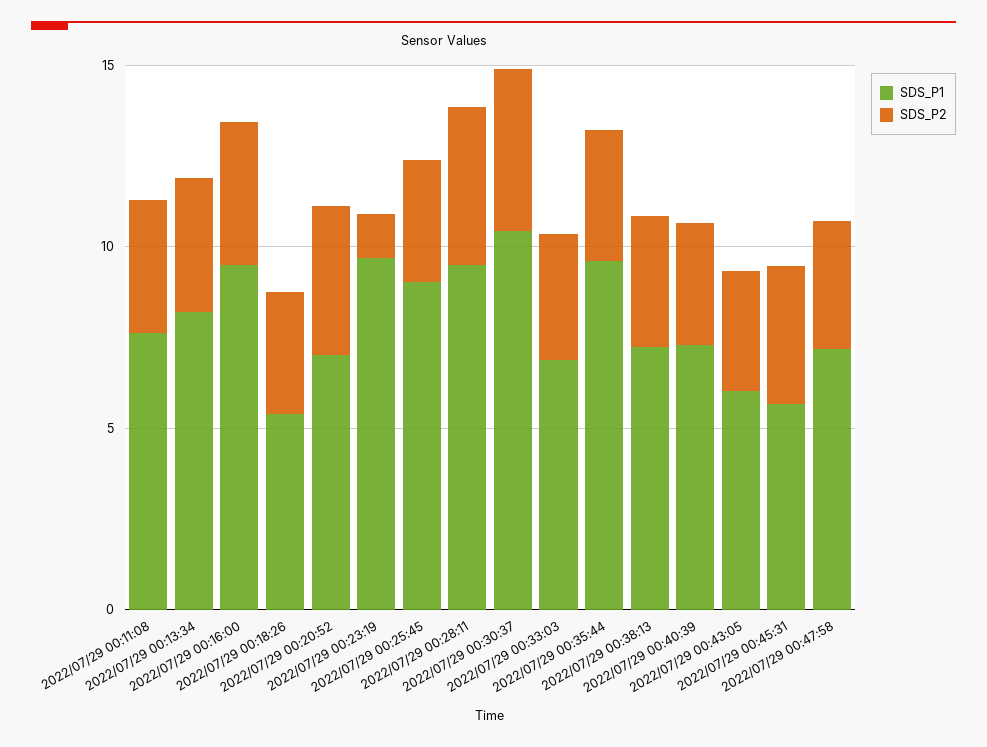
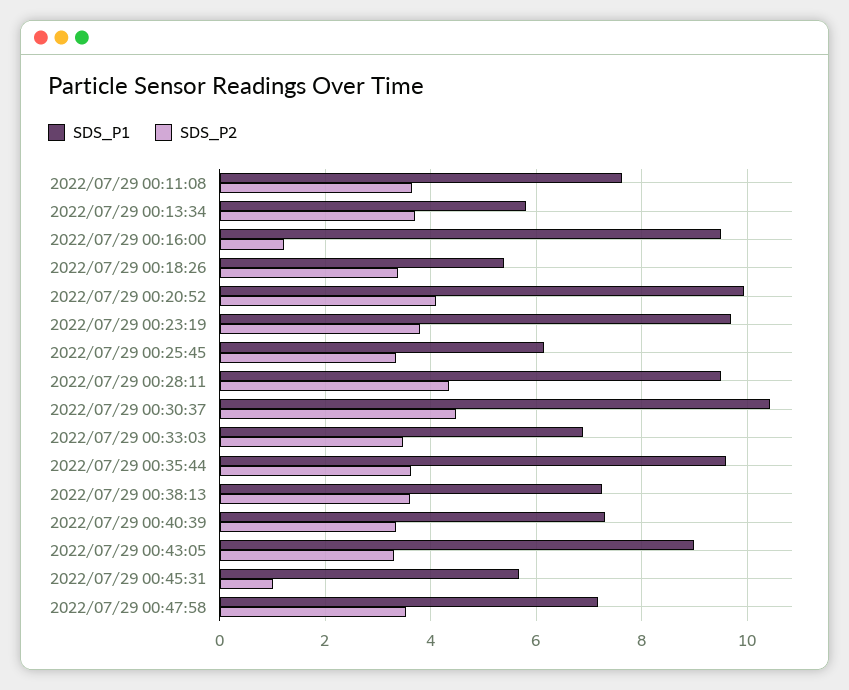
  {
    "SDS_P1": {
      "2022/07/29 00:11:08": 7.6,
-     "2022/07/29 00:13:34": 8,
+     "2022/07/29 00:13:34": 5.8,
      "2022/07/29 00:16:00": 9.6,
      "2022/07/29 00:18:26": 5.4,
-     "2022/07/29 00:20:52": 7,
+     "2022/07/29 00:20:52": 10,
      "2022/07/29 00:23:19": 9.8,
-     "2022/07/29 00:25:45": 9,
+     "2022/07/29 00:25:45": 6.2,
      "2022/07/29 00:28:11": 9.6,
      "2022/07/29 00:30:37": 10.4,
      "2022/07/29 00:33:03": 6.8,
      "2022/07/29 00:35:44": 9.6,
      "2022/07/29 00:38:13": 7.2,
      "2022/07/29 00:40:39": 7.4,
-     "2022/07/29 00:43:05": 6,
+     "2022/07/29 00:43:05": 9,
      "2022/07/29 00:45:31": 5.6,
      "2022/07/29 00:47:58": 7.2
    },
    "SDS_P2": {
      "2022/07/29 00:11:08": 3.6,
      "2022/07/29 00:13:34": 3.8,
-     "2022/07/29 00:16:00": 4,
+     "2022/07/29 00:16:00": 1.2,
      "2022/07/29 00:18:26": 3.4,
      "2022/07/29 00:20:52": 4.2,
-     "2022/07/29 00:23:19": 1,
+     "2022/07/29 00:23:19": 3.8,
      "2022/07/29 00:25:45": 3.4,
      "2022/07/29 00:28:11": 4.4,
      "2022/07/29 00:30:37": 4.4,
      "2022/07/29 00:33:03": 3.4,
      "2022/07/29 00:35:44": 3.6,
      "2022/07/29 00:38:13": 3.6,
      "2022/07/29 00:40:39": 3.4,
      "2022/07/29 00:43:05": 3.4,
-     "2022/07/29 00:45:31": 4,
+     "2022/07/29 00:45:31": 1,
      "2022/07/29 00:47:58": 3.6
    }
  }

